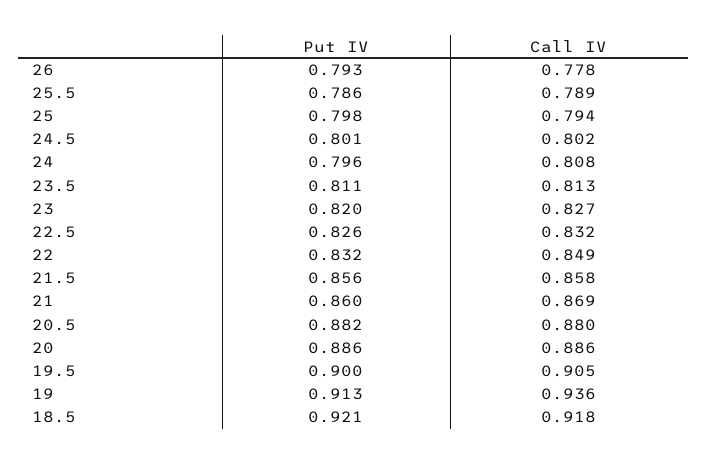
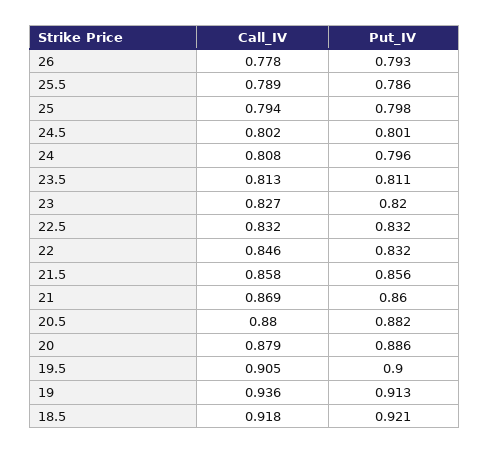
  {
    "Put IV": {
      "26": 0.793,
      "25.5": 0.786,
      "25": 0.798,
      "24.5": 0.801,
      "24": 0.796,
      "23.5": 0.811,
      "23": 0.82,
-     "22.5": 0.826,
+     "22.5": 0.832,
      "22": 0.832,
      "21.5": 0.856,
      "21": 0.86,
      "20.5": 0.882,
      "20": 0.886,
      "19.5": 0.9,
      "19": 0.913,
      "18.5": 0.921
    },
    "Call IV": {
      "26": 0.778,
      "25.5": 0.789,
      "25": 0.794,
      "24.5": 0.802,
      "24": 0.808,
      "23.5": 0.813,
      "23": 0.827,
      "22.5": 0.832,
-     "22": 0.849,
+     "22": 0.846,
      "21.5": 0.858,
      "21": 0.869,
      "20.5": 0.88,
-     "20": 0.886,
+     "20": 0.879,
      "19.5": 0.905,
      "19": 0.936,
      "18.5": 0.918
    }
  }

